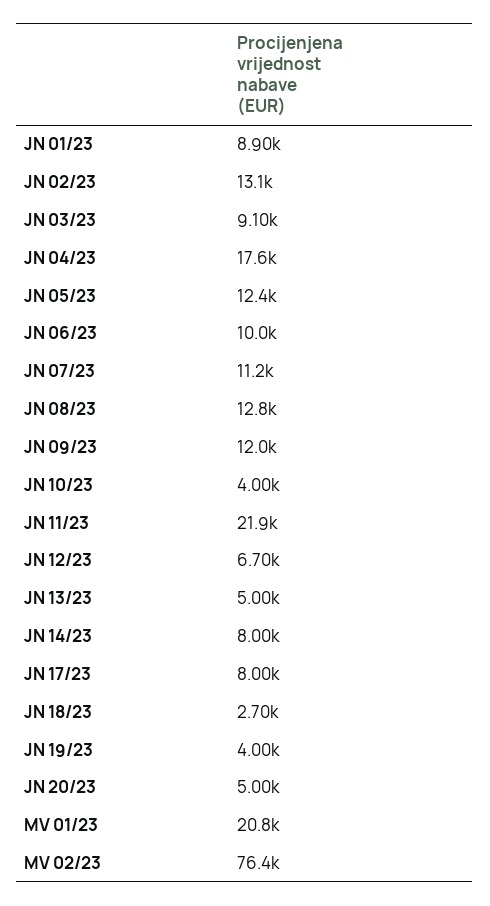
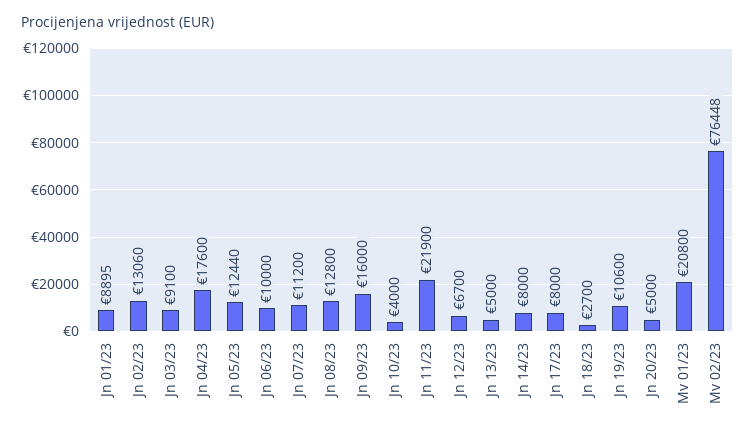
  {
    "JN 01/23": 8895,
    "JN 02/23": 13060,
    "JN 03/23": 9100,
    "JN 04/23": 17600,
    "JN 05/23": 12440,
    "JN 06/23": 10000,
    "JN 07/23": 11200,
    "JN 08/23": 12800,
-   "JN 09/23": 12000,
+   "JN 09/23": 16000,
    "JN 10/23": 4000,
    "JN 11/23": 21900,
    "JN 12/23": 6700,
    "JN 13/23": 5000,
    "JN 14/23": 8000,
    "JN 17/23": 8000,
    "JN 18/23": 2700,
-   "JN 19/23": 4000,
+   "JN 19/23": 10600,
    "JN 20/23": 5000,
    "MV 01/23": 20800,
    "MV 02/23": 76448
  }

